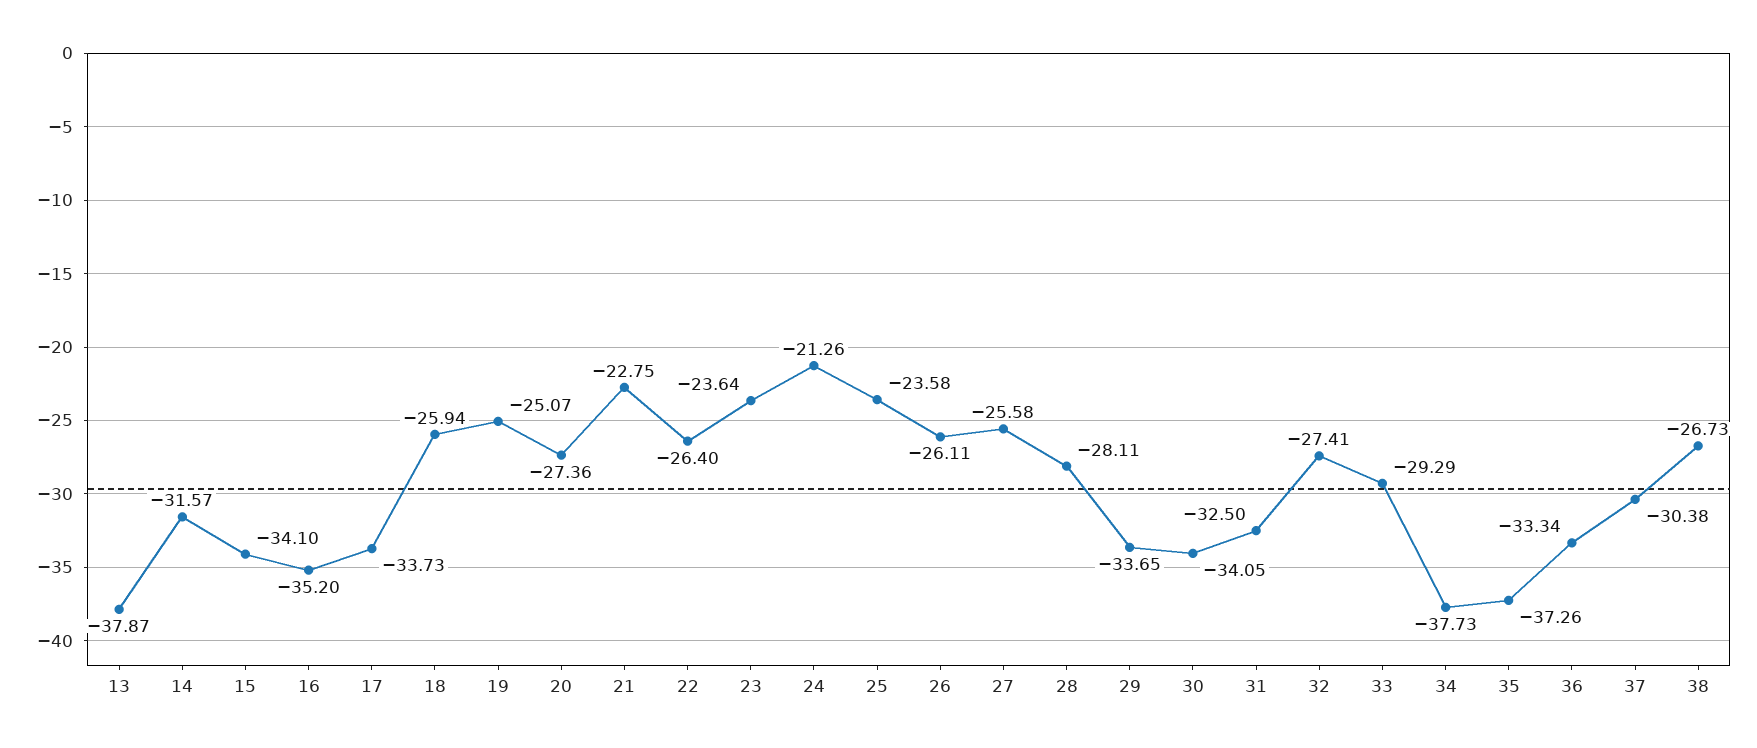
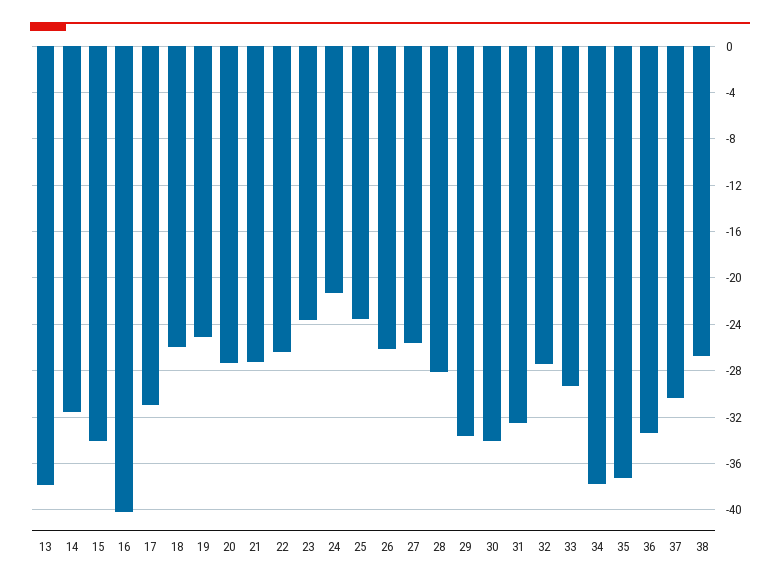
  {
    "13": -37.87,
    "14": -31.57,
    "15": -34.1,
-   "16": -35.2,
+   "16": -40,
-   "17": -33.73,
+   "17": -31,
    "18": -25.94,
    "19": -25.07,
    "20": -27.36,
-   "21": -22.75,
+   "21": -27,
    "22": -26.4,
    "23": -23.64,
    "24": -21.26,
    "25": -23.58,
    "26": -26.11,
    "27": -25.58,
    "28": -28.11,
    "29": -33.65,
    "30": -34.05,
    "31": -32.5,
    "32": -27.41,
    "33": -29.29,
    "34": -37.73,
    "35": -37.26,
    "36": -33.34,
    "37": -30.38,
    "38": -26.73
  }

